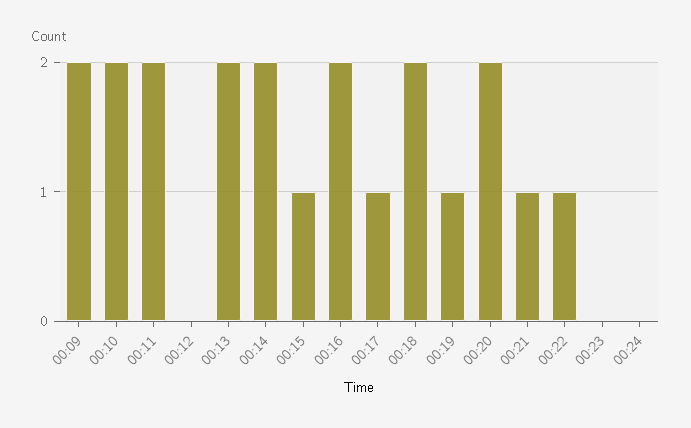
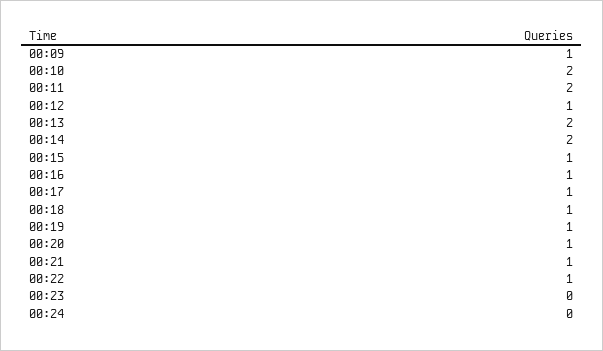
  {
-   "00:09": 2,
+   "00:09": 1,
    "00:10": 2,
    "00:11": 2,
-   "00:12": 0,
+   "00:12": 1,
    "00:13": 2,
    "00:14": 2,
    "00:15": 1,
-   "00:16": 2,
+   "00:16": 1,
    "00:17": 1,
-   "00:18": 2,
+   "00:18": 1,
    "00:19": 1,
-   "00:20": 2,
+   "00:20": 1,
    "00:21": 1,
    "00:22": 1,
    "00:23": 0,
    "00:24": 0
  }

